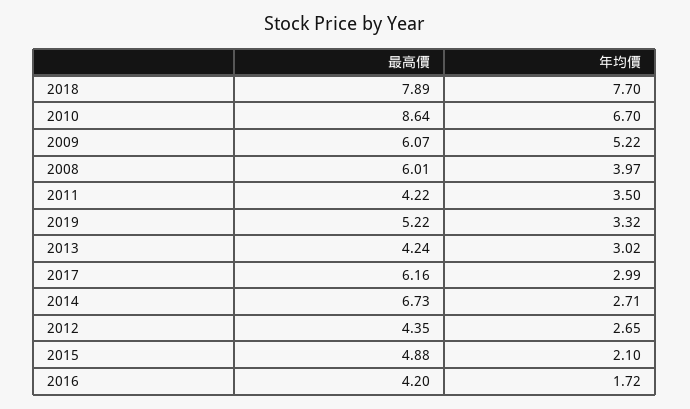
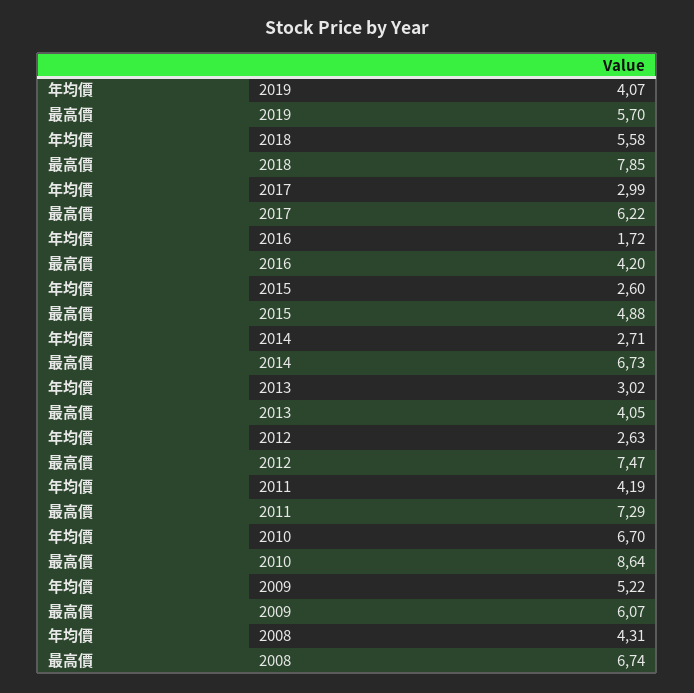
  {
    "最高價": {
-     "2018": 7.89,
+     "2018": 7.85,
      "2010": 8.64,
      "2009": 6.07,
-     "2008": 6.01,
+     "2008": 6.74,
-     "2011": 4.22,
+     "2011": 7.29,
-     "2019": 5.22,
+     "2019": 5.7,
-     "2013": 4.24,
+     "2013": 4.05,
-     "2017": 6.16,
+     "2017": 6.22,
      "2014": 6.73,
-     "2012": 4.35,
+     "2012": 7.47,
      "2015": 4.88,
      "2016": 4.2
    },
    "年均價": {
-     "2018": 7.7,
+     "2018": 5.58,
      "2010": 6.7,
      "2009": 5.22,
-     "2008": 3.97,
+     "2008": 4.31,
-     "2011": 3.5,
+     "2011": 4.19,
-     "2019": 3.32,
+     "2019": 4.07,
      "2013": 3.02,
      "2017": 2.99,
      "2014": 2.71,
-     "2012": 2.65,
+     "2012": 2.63,
-     "2015": 2.1,
+     "2015": 2.6,
      "2016": 1.72
    }
  }

